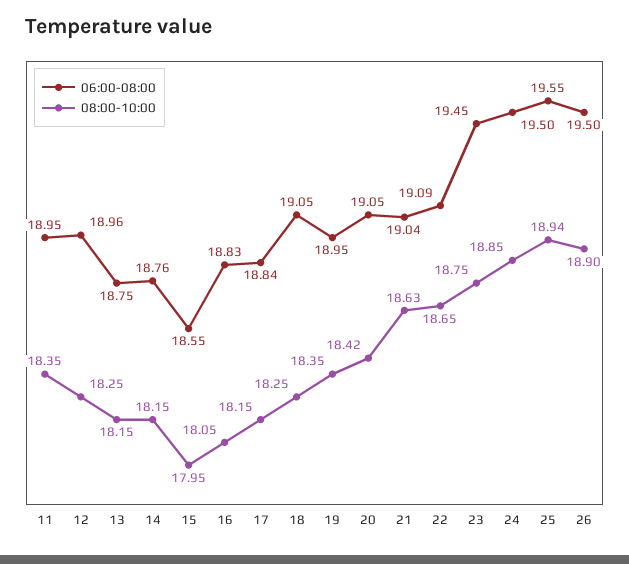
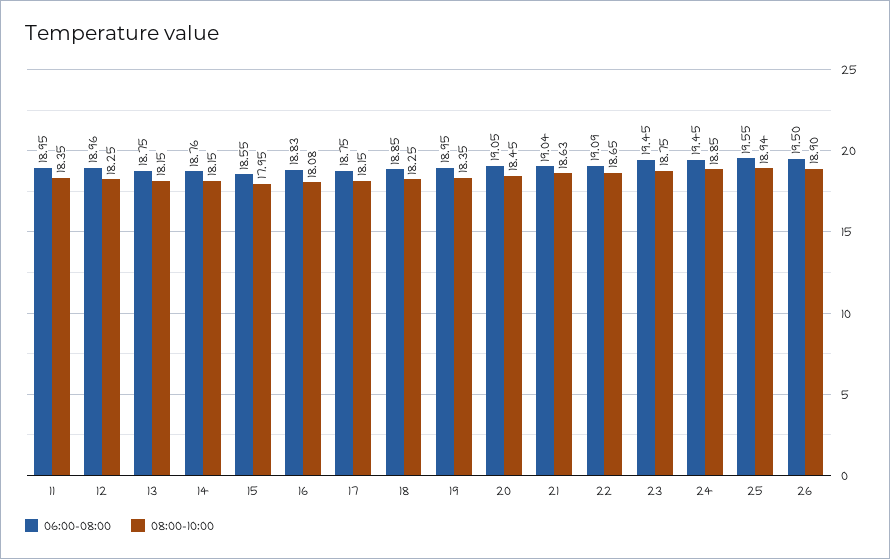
  {
    "06:00-08:00": {
      "11": 18.95,
      "12": 18.96,
      "13": 18.75,
      "14": 18.76,
      "15": 18.55,
      "16": 18.83,
-     "17": 18.84,
+     "17": 18.75,
-     "18": 19.05,
+     "18": 18.85,
      "19": 18.95,
      "20": 19.05,
      "21": 19.04,
      "22": 19.09,
      "23": 19.45,
-     "24": 19.5,
+     "24": 19.45,
      "25": 19.55,
      "26": 19.5
    },
    "08:00-10:00": {
      "11": 18.35,
      "12": 18.25,
      "13": 18.15,
      "14": 18.15,
      "15": 17.95,
-     "16": 18.05,
+     "16": 18.08,
      "17": 18.15,
      "18": 18.25,
      "19": 18.35,
-     "20": 18.42,
+     "20": 18.45,
      "21": 18.63,
      "22": 18.65,
      "23": 18.75,
      "24": 18.85,
      "25": 18.94,
      "26": 18.9
    }
  }

